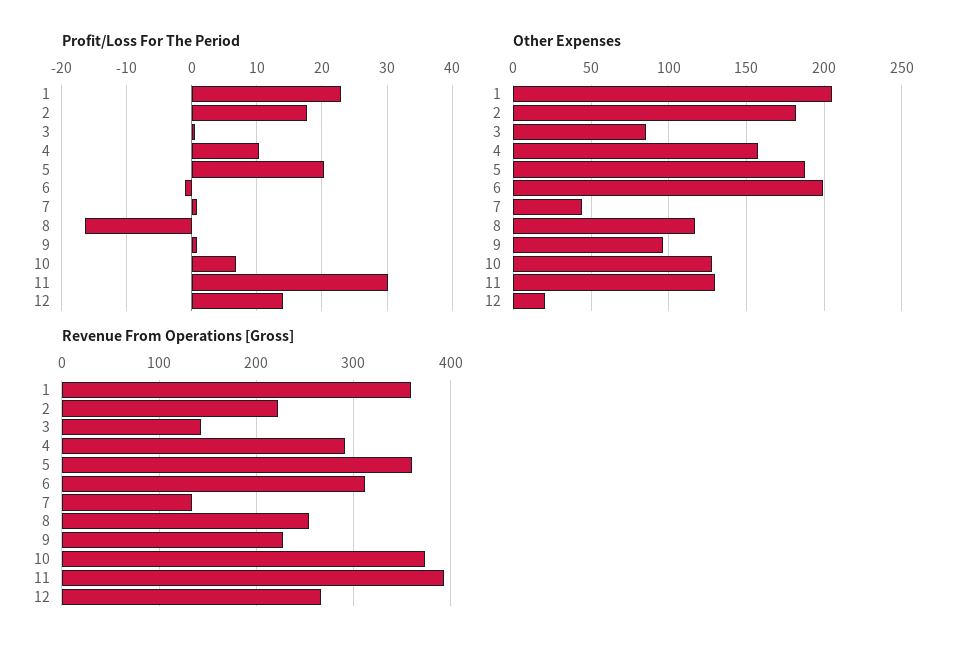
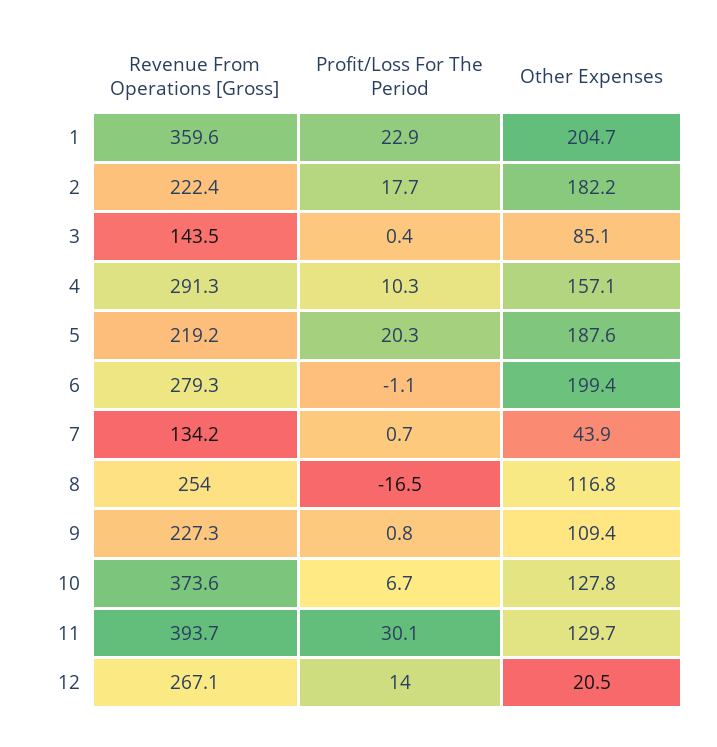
  {
    "Profit/Loss For The Period": {
      "1": 22.9,
      "2": 17.7,
      "3": 0.4,
      "4": 10.3,
      "5": 20.3,
      "6": -1.1,
      "7": 0.7,
      "8": -16.5,
      "9": 0.8,
      "10": 6.7,
      "11": 30.1,
      "12": 14
    },
    "Other Expenses": {
      "1": 204.7,
      "2": 182.2,
      "3": 85.1,
      "4": 157.1,
      "5": 187.6,
      "6": 199.4,
      "7": 43.9,
      "8": 116.8,
-     "9": 95,
+     "9": 109.4,
      "10": 127.8,
      "11": 129.7,
      "12": 20.5
    },
    "Revenue From Operations [Gross]": {
      "1": 359.6,
      "2": 222.4,
      "3": 143.5,
      "4": 291.3,
-     "5": 360,
+     "5": 219.2,
-     "6": 310,
+     "6": 279.3,
      "7": 134.2,
      "8": 254,
      "9": 227.3,
      "10": 373.6,
      "11": 393.7,
      "12": 267.1
    }
  }

